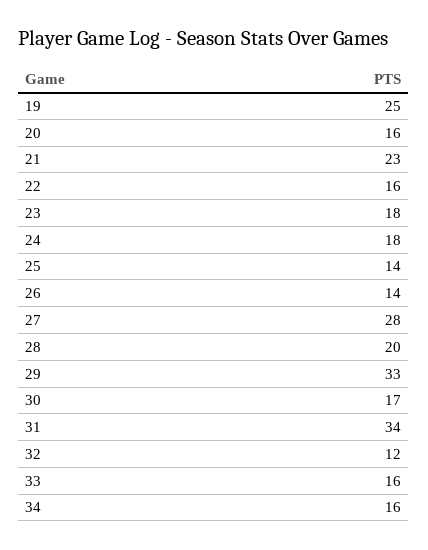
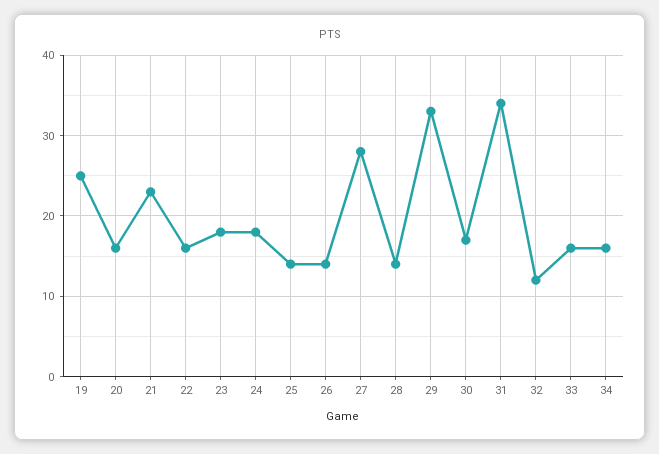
  {
    "19": 25,
    "20": 16,
    "21": 23,
    "22": 16,
    "23": 18,
    "24": 18,
    "25": 14,
    "26": 14,
    "27": 28,
-   "28": 20,
+   "28": 14,
    "29": 33,
    "30": 17,
    "31": 34,
    "32": 12,
    "33": 16,
    "34": 16
  }

